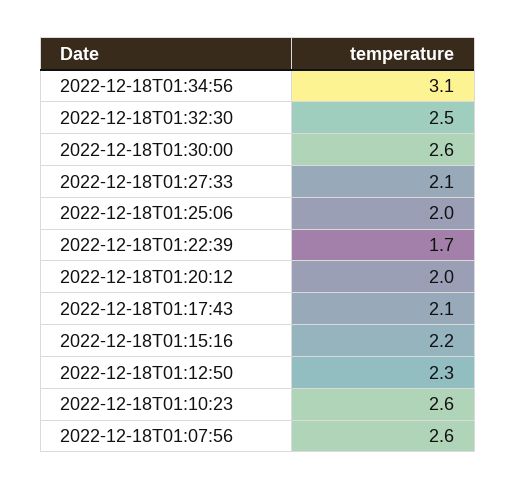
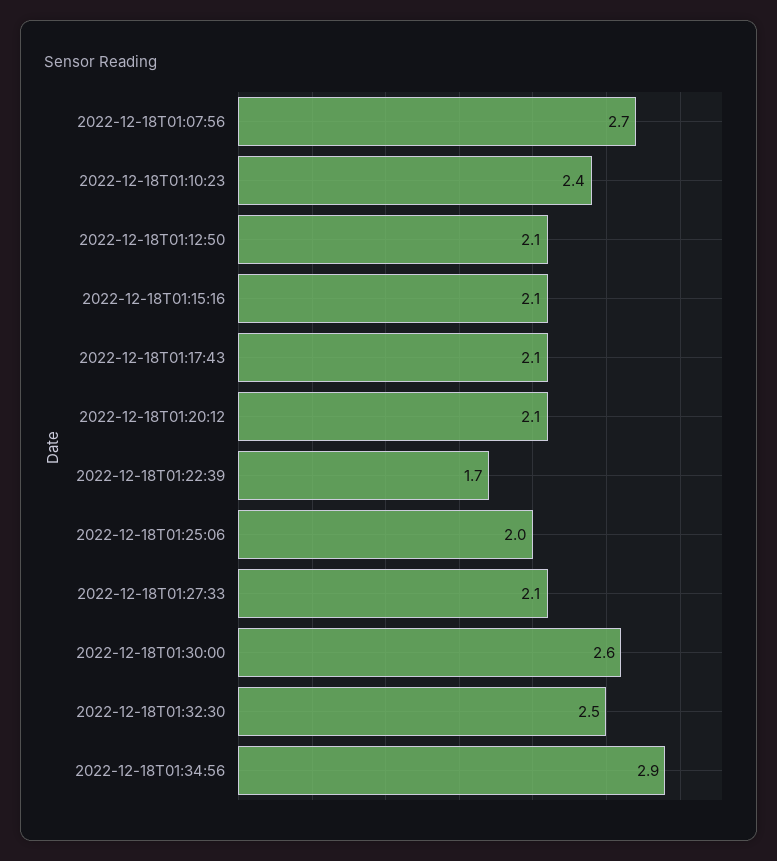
  {
-   "2022-12-18T01:34:56": 3.1,
+   "2022-12-18T01:34:56": 2.9,
    "2022-12-18T01:32:30": 2.5,
    "2022-12-18T01:30:00": 2.6,
    "2022-12-18T01:27:33": 2.1,
    "2022-12-18T01:25:06": 2,
    "2022-12-18T01:22:39": 1.7,
-   "2022-12-18T01:20:12": 2,
+   "2022-12-18T01:20:12": 2.1,
    "2022-12-18T01:17:43": 2.1,
-   "2022-12-18T01:15:16": 2.2,
+   "2022-12-18T01:15:16": 2.1,
-   "2022-12-18T01:12:50": 2.3,
+   "2022-12-18T01:12:50": 2.1,
-   "2022-12-18T01:10:23": 2.6,
+   "2022-12-18T01:10:23": 2.4,
-   "2022-12-18T01:07:56": 2.6
+   "2022-12-18T01:07:56": 2.7
  }

